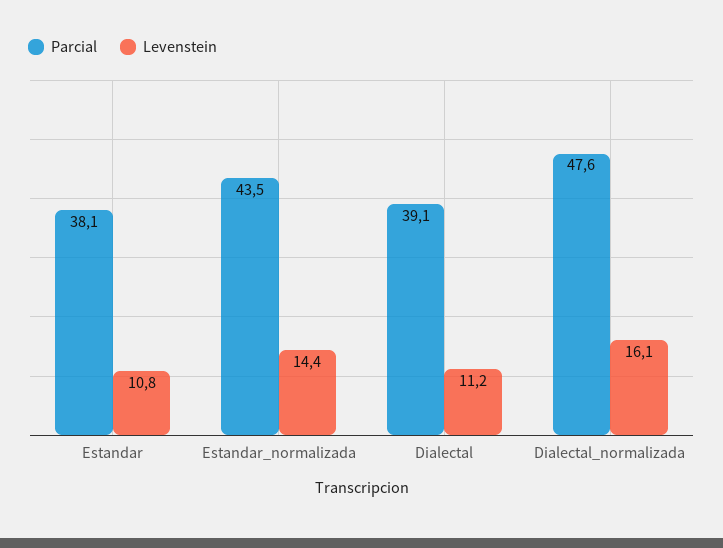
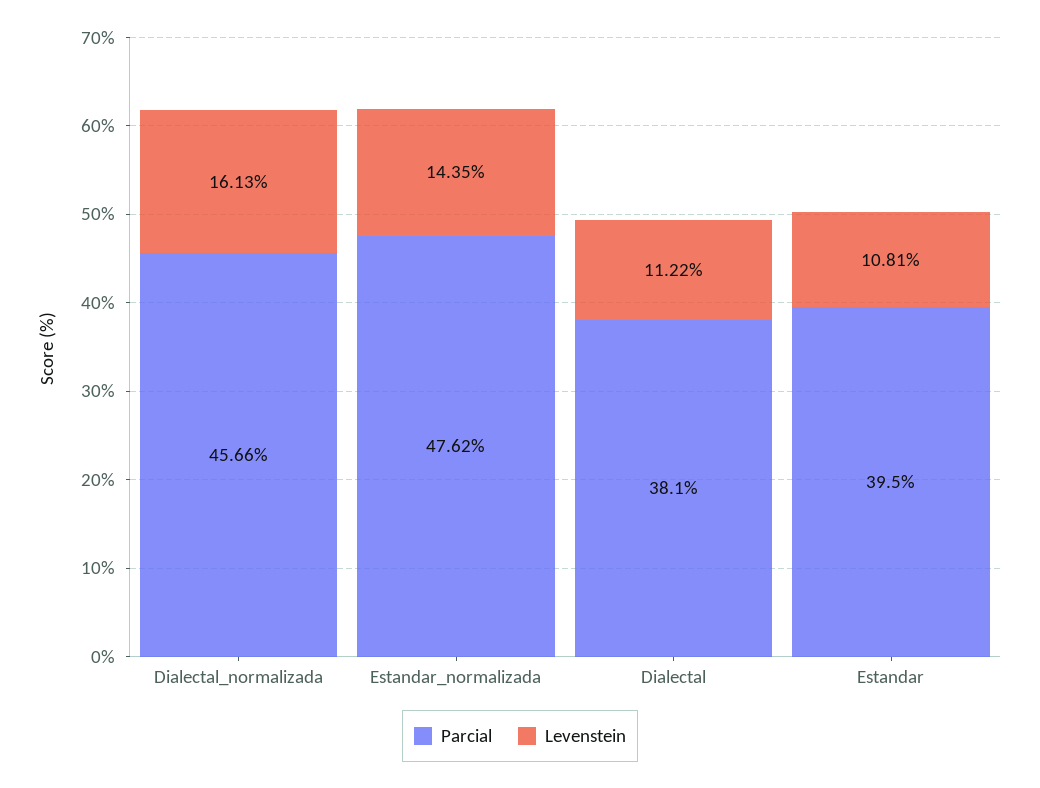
  {
    "Parcial": {
-     "Estandar": 38.1,
+     "Estandar": 39.5,
-     "Estandar_normalizada": 43.5,
+     "Estandar_normalizada": 47.62,
-     "Dialectal": 39.1,
+     "Dialectal": 38.1,
-     "Dialectal_normalizada": 47.6
+     "Dialectal_normalizada": 45.66
    },
    "Levenstein": {
      "Estandar": 10.81,
      "Estandar_normalizada": 14.35,
      "Dialectal": 11.22,
      "Dialectal_normalizada": 16.13
    }
  }

